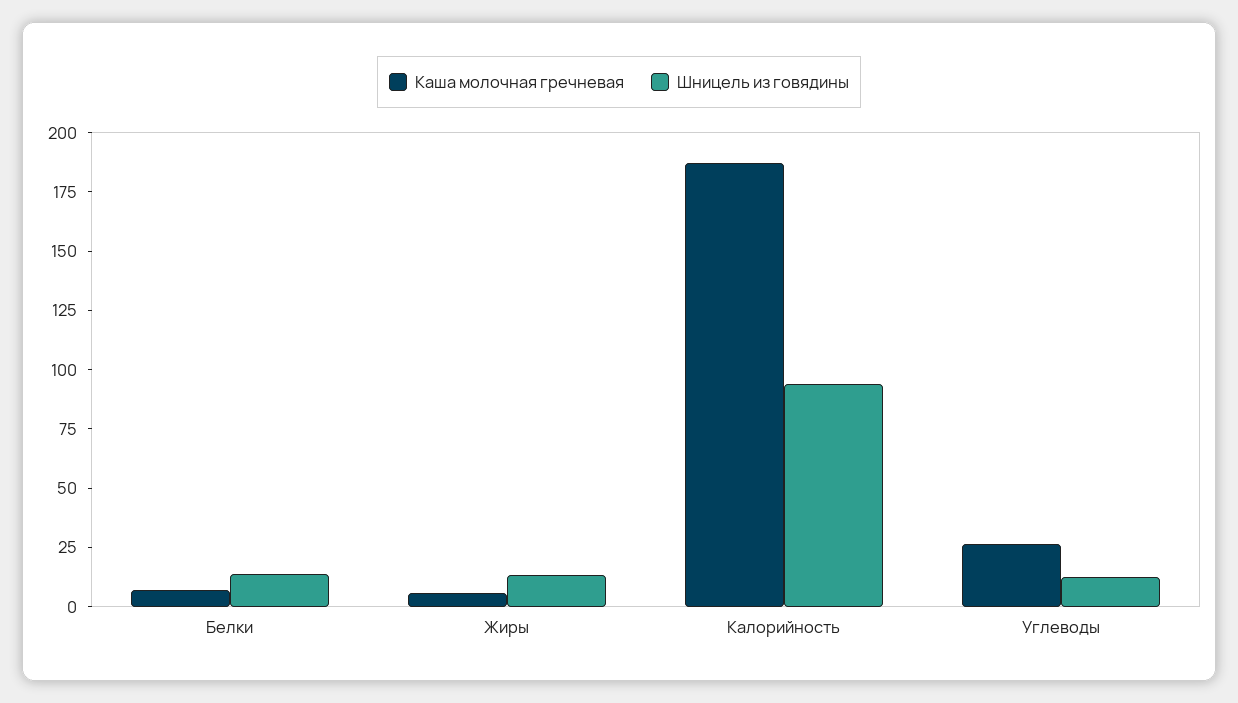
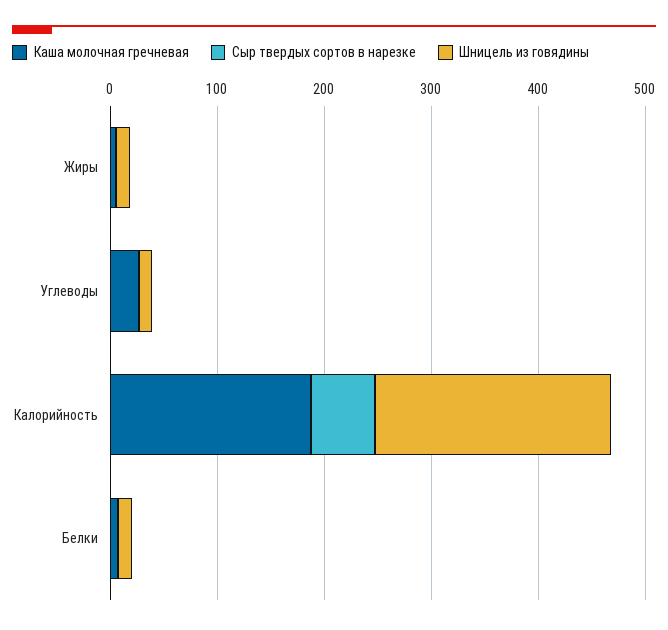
  {
    "Каша молочная гречневая": {
      "Белки": 5,
      "Жиры": 5,
      "Калорийность": 185,
      "Углеводы": 25
    },
    "Шницель из говядины": {
      "Белки": 15,
      "Жиры": 15,
-     "Калорийность": 95,
+     "Калорийность": 220,
      "Углеводы": 10
-   }
+   },
+   "Сыр твердых сортов в нарезке": {
+     "Жиры": 0,
+     "Углеводы": 0,
+     "Калорийность": 60,
+     "Белки": 0
+   }
  }

